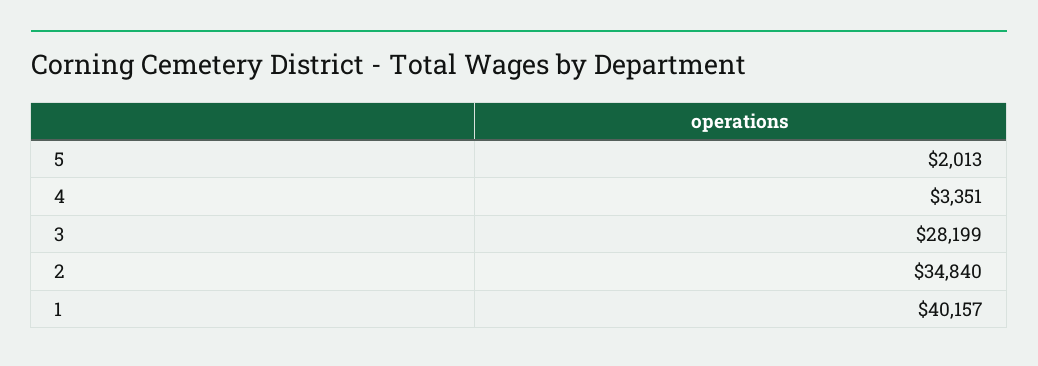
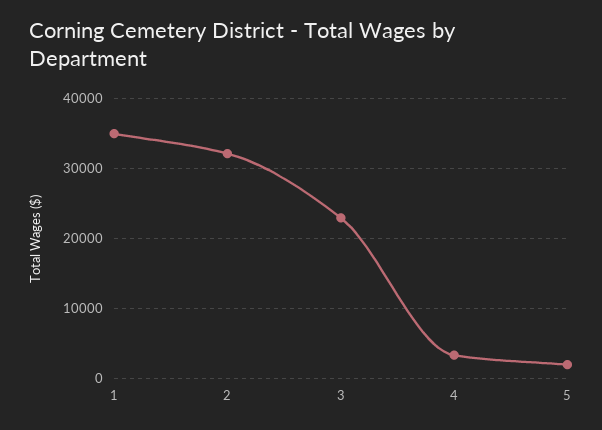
  {
    "5": 2013,
    "4": 3351,
-   "3": 28199,
+   "3": 23000,
-   "2": 34840,
+   "2": 32000,
-   "1": 40157
+   "1": 35000
  }

